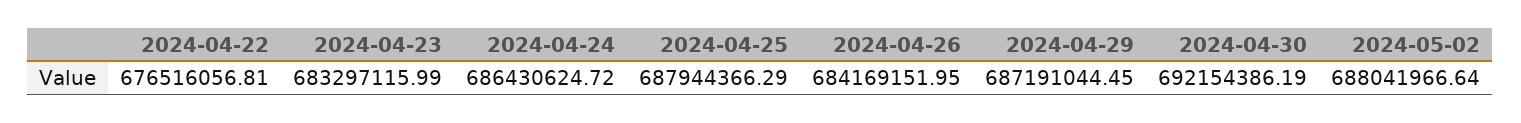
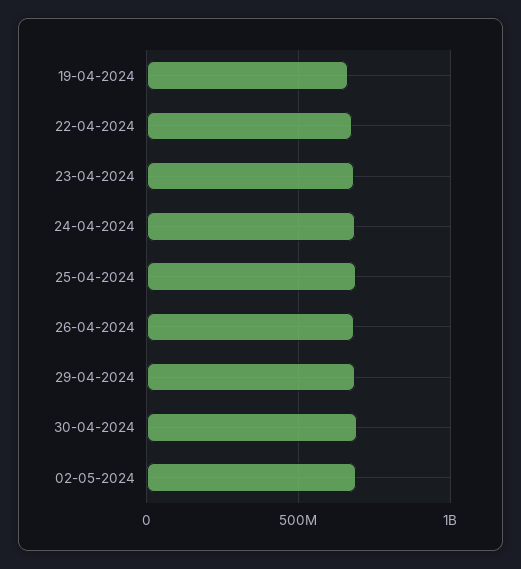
  {
    "2024-04-22": 676516056.81,
    "2024-04-23": 683297115.99,
    "2024-04-24": 686430624.72,
    "2024-04-25": 687944366.29,
    "2024-04-26": 684169151.95,
    "2024-04-29": 687191044.45,
    "2024-04-30": 692154386.19,
-   "2024-05-02": 688041966.64
+   "2024-05-02": 688041966.64,
+   "19-04-2024": 650000000
  }

